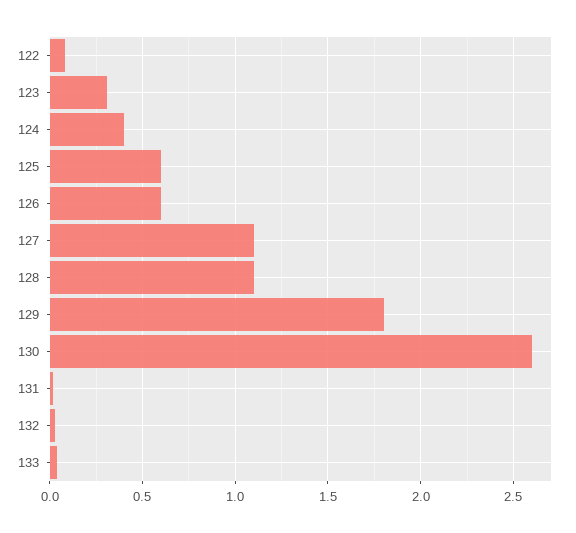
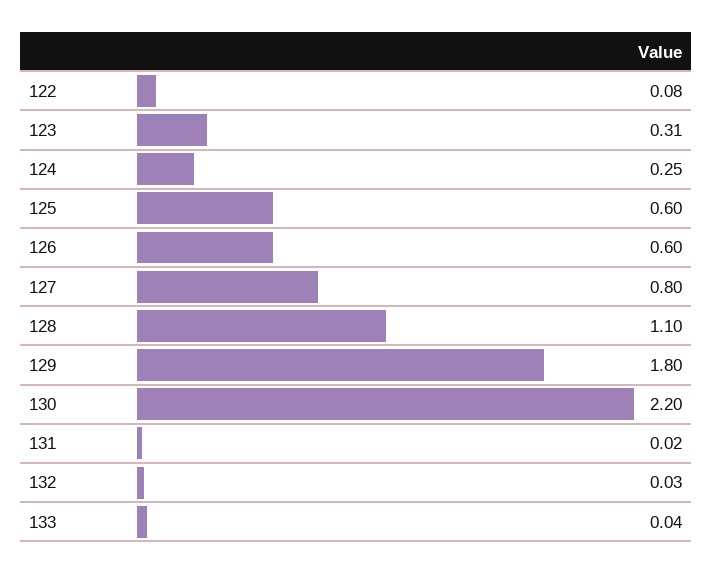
  {
    "122": 0.08,
    "123": 0.31,
-   "124": 0.4,
+   "124": 0.25,
    "125": 0.6,
    "126": 0.6,
-   "127": 1.1,
+   "127": 0.8,
    "128": 1.1,
    "129": 1.8,
-   "130": 2.6,
+   "130": 2.2,
    "131": 0.02,
    "132": 0.03,
    "133": 0.04
  }

